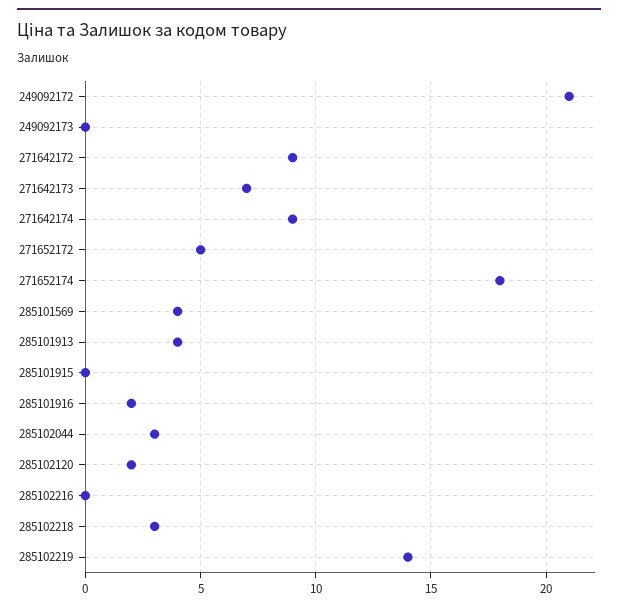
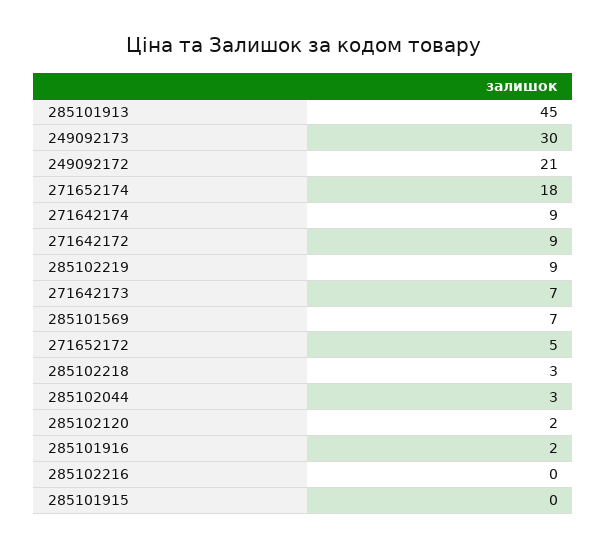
  {
    "249092172": 21,
-   "249092173": 0,
+   "249092173": 30,
    "271642172": 9,
    "271642173": 7,
    "271642174": 9,
    "271652172": 5,
    "271652174": 18,
-   "285101569": 4,
+   "285101569": 7,
-   "285101913": 4,
+   "285101913": 45,
    "285101915": 0,
    "285101916": 2,
    "285102044": 3,
    "285102120": 2,
    "285102216": 0,
    "285102218": 3,
-   "285102219": 14
+   "285102219": 9
  }

